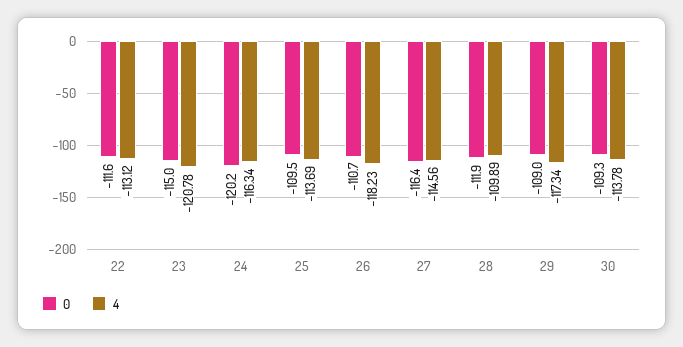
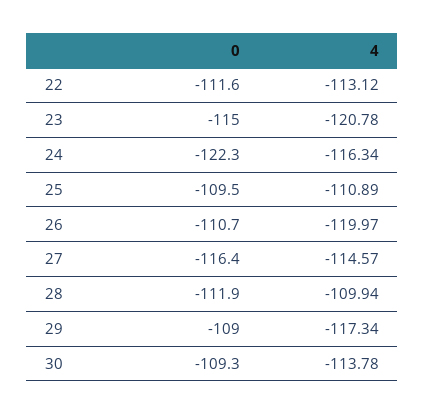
  {
    "0": {
      "22": -111.6,
      "23": -115,
-     "24": -120.2,
+     "24": -122.3,
      "25": -109.5,
      "26": -110.7,
      "27": -116.4,
      "28": -111.9,
      "29": -109,
      "30": -109.3
    },
    "4": {
      "22": -113.12,
      "23": -120.78,
      "24": -116.34,
-     "25": -113.69,
+     "25": -110.89,
-     "26": -118.23,
+     "26": -119.97,
-     "27": -114.56,
+     "27": -114.57,
-     "28": -109.89,
+     "28": -109.94,
      "29": -117.34,
      "30": -113.78
    }
  }

